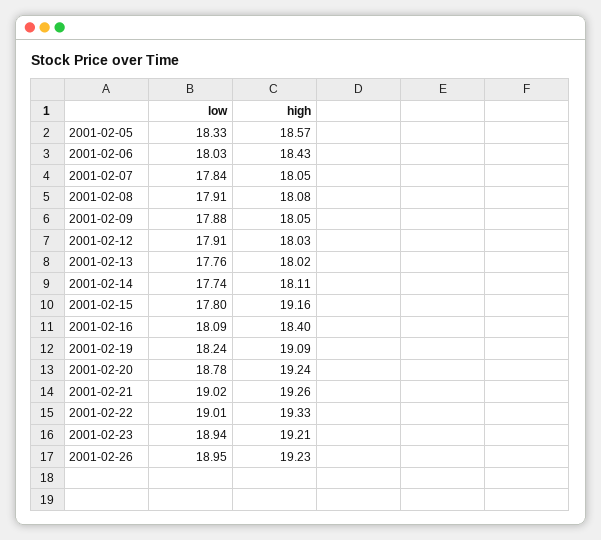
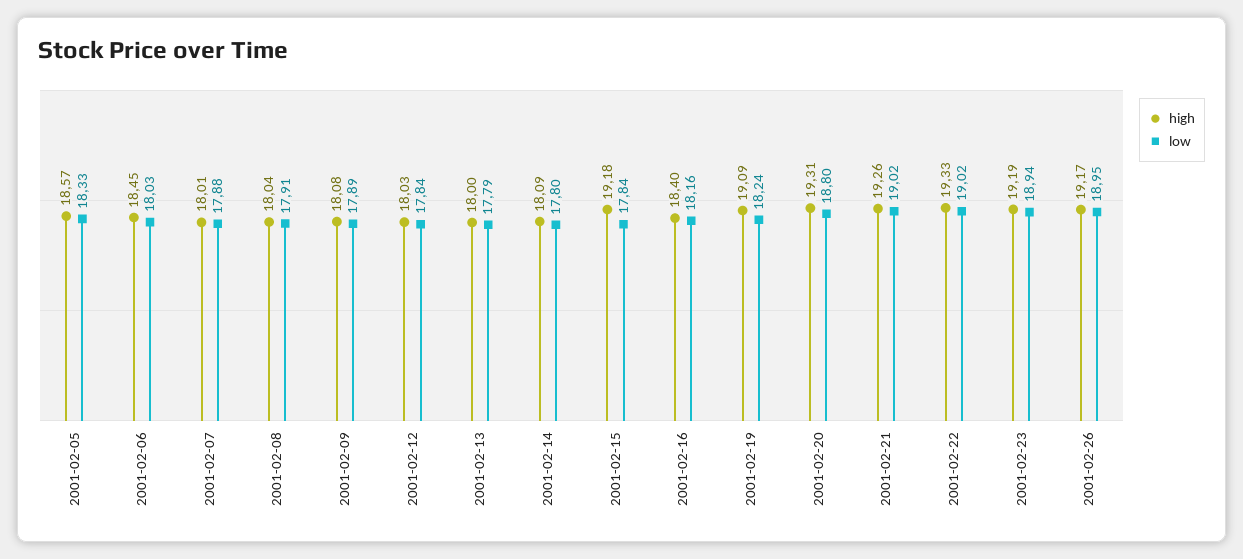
  {
    "low": {
      "2001-02-05": 18.33,
      "2001-02-06": 18.03,
-     "2001-02-07": 17.84,
+     "2001-02-07": 17.88,
      "2001-02-08": 17.91,
-     "2001-02-09": 17.88,
+     "2001-02-09": 17.89,
-     "2001-02-12": 17.91,
+     "2001-02-12": 17.84,
-     "2001-02-13": 17.76,
+     "2001-02-13": 17.79,
-     "2001-02-14": 17.74,
+     "2001-02-14": 17.8,
-     "2001-02-15": 17.8,
+     "2001-02-15": 17.84,
-     "2001-02-16": 18.09,
+     "2001-02-16": 18.16,
      "2001-02-19": 18.24,
-     "2001-02-20": 18.78,
+     "2001-02-20": 18.8,
      "2001-02-21": 19.02,
-     "2001-02-22": 19.01,
+     "2001-02-22": 19.02,
      "2001-02-23": 18.94,
      "2001-02-26": 18.95
    },
    "high": {
      "2001-02-05": 18.57,
-     "2001-02-06": 18.43,
+     "2001-02-06": 18.45,
-     "2001-02-07": 18.05,
+     "2001-02-07": 18.01,
-     "2001-02-08": 18.08,
+     "2001-02-08": 18.04,
-     "2001-02-09": 18.05,
+     "2001-02-09": 18.08,
      "2001-02-12": 18.03,
-     "2001-02-13": 18.02,
+     "2001-02-13": 18,
-     "2001-02-14": 18.11,
+     "2001-02-14": 18.09,
-     "2001-02-15": 19.16,
+     "2001-02-15": 19.18,
      "2001-02-16": 18.4,
      "2001-02-19": 19.09,
-     "2001-02-20": 19.24,
+     "2001-02-20": 19.31,
      "2001-02-21": 19.26,
      "2001-02-22": 19.33,
-     "2001-02-23": 19.21,
+     "2001-02-23": 19.19,
-     "2001-02-26": 19.23
+     "2001-02-26": 19.17
    }
  }

